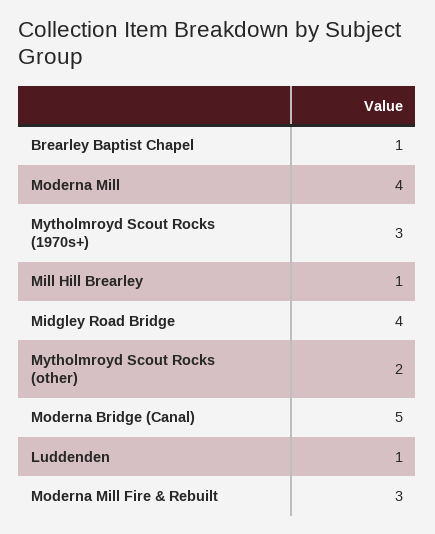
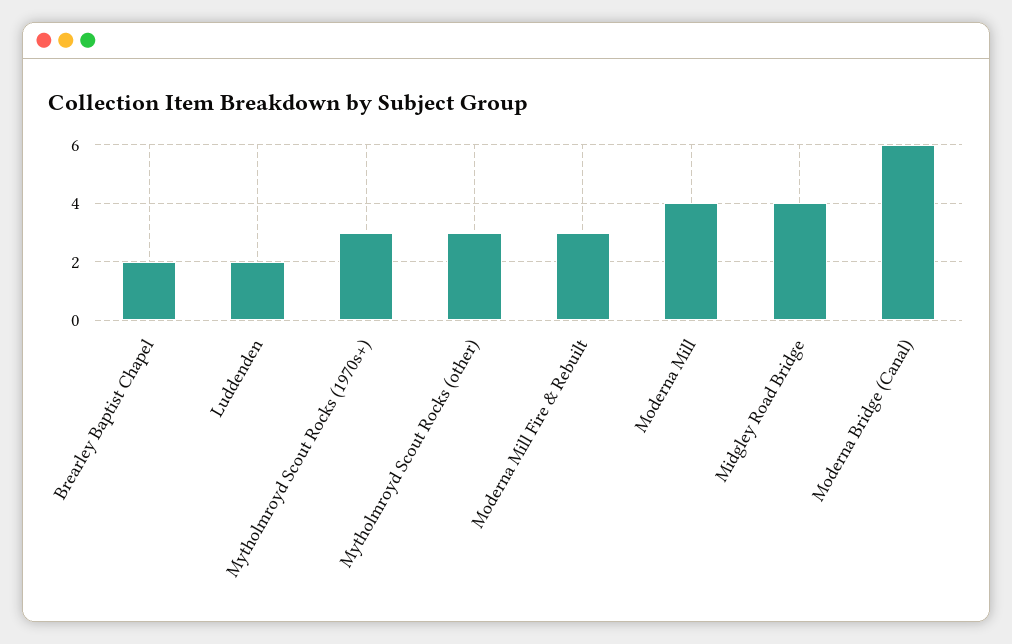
  {
-   "Brearley Baptist Chapel": 1,
+   "Brearley Baptist Chapel": 2,
    "Moderna Mill": 4,
    "Mytholmroyd Scout Rocks (1970s+)": 3,
-   "Mill Hill Brearley": 1,
    "Midgley Road Bridge": 4,
-   "Mytholmroyd Scout Rocks (other)": 2,
+   "Mytholmroyd Scout Rocks (other)": 3,
-   "Moderna Bridge (Canal)": 5,
+   "Moderna Bridge (Canal)": 6,
-   "Luddenden": 1,
+   "Luddenden": 2,
    "Moderna Mill Fire & Rebuilt": 3
  }

